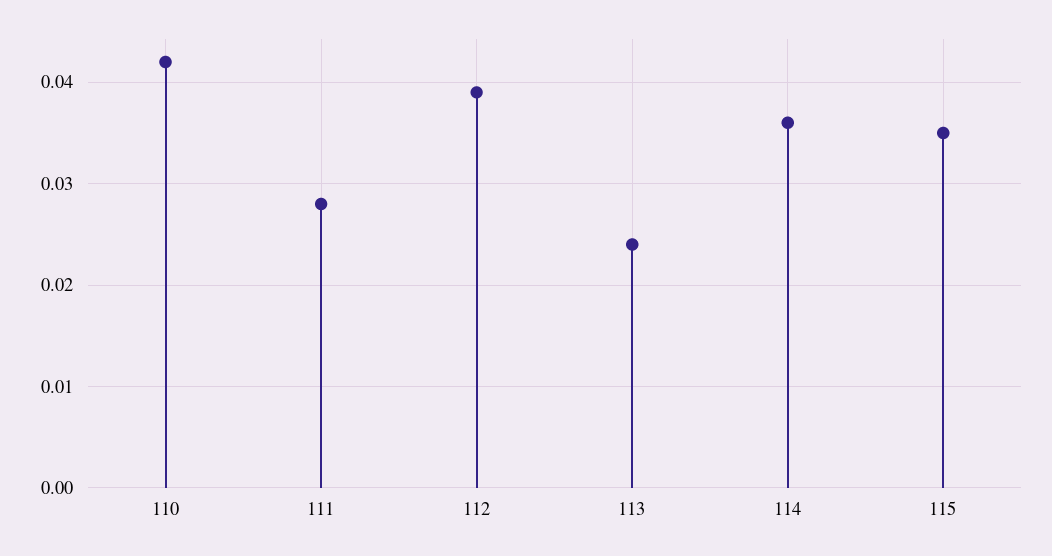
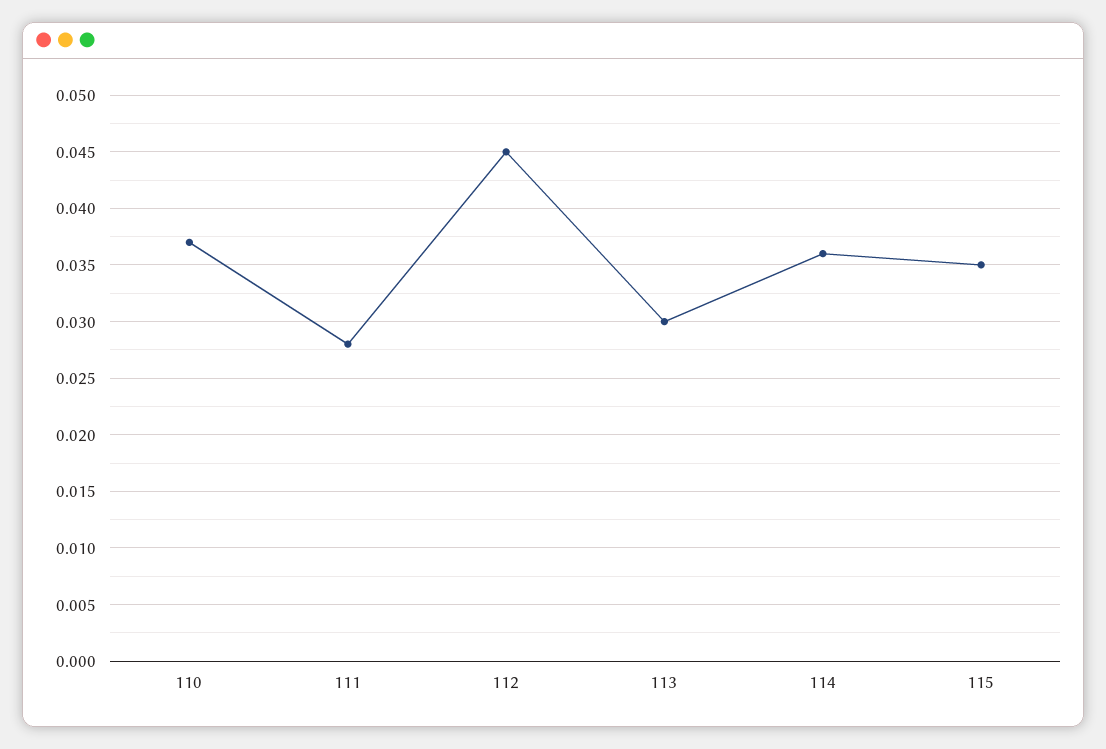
  {
-   "110": 0.042,
+   "110": 0.037,
    "111": 0.028,
-   "112": 0.039,
+   "112": 0.045,
-   "113": 0.024,
+   "113": 0.03,
    "114": 0.036,
    "115": 0.035
  }

